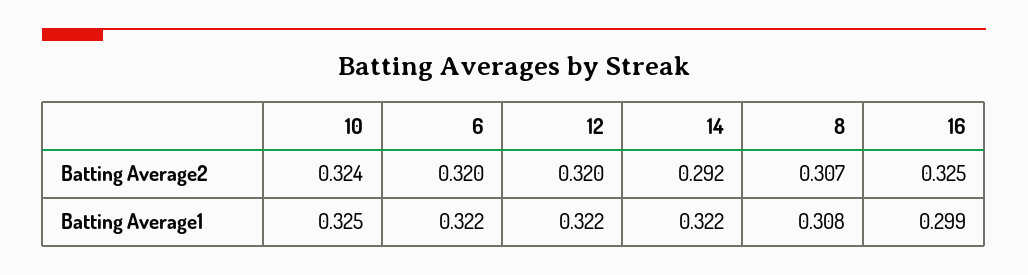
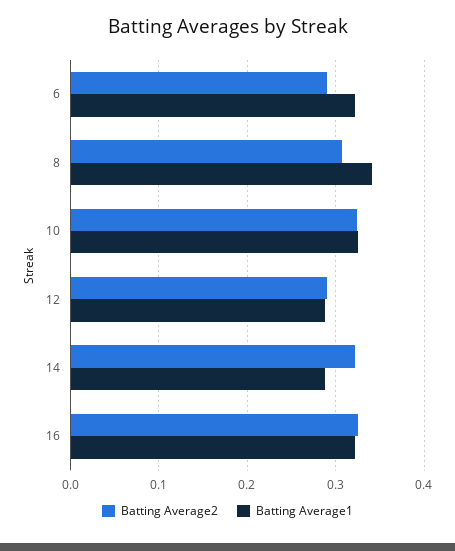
  {
    "Batting Average2": {
      "10": 0.324,
-     "6": 0.32,
+     "6": 0.29,
-     "12": 0.32,
+     "12": 0.29,
-     "14": 0.292,
+     "14": 0.32,
      "8": 0.307,
      "16": 0.325
    },
    "Batting Average1": {
      "10": 0.325,
      "6": 0.322,
-     "12": 0.322,
+     "12": 0.29,
-     "14": 0.322,
+     "14": 0.29,
-     "8": 0.308,
+     "8": 0.34,
-     "16": 0.299
+     "16": 0.32
    }
  }

